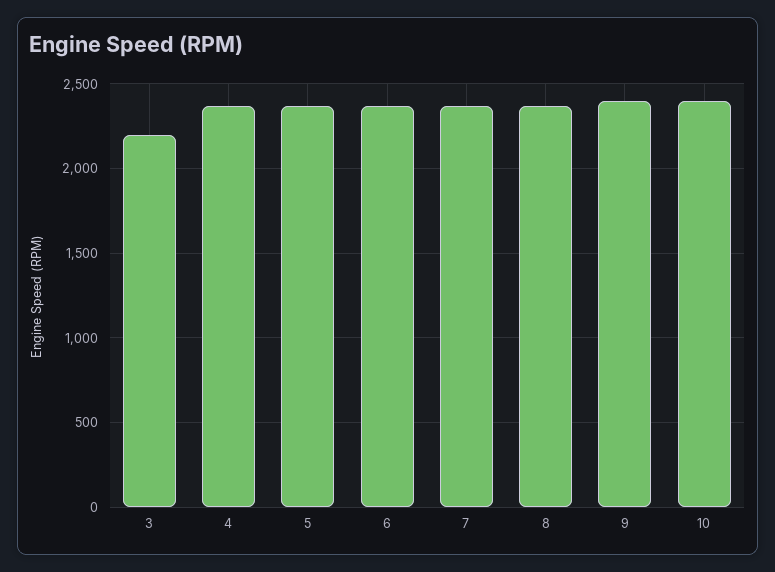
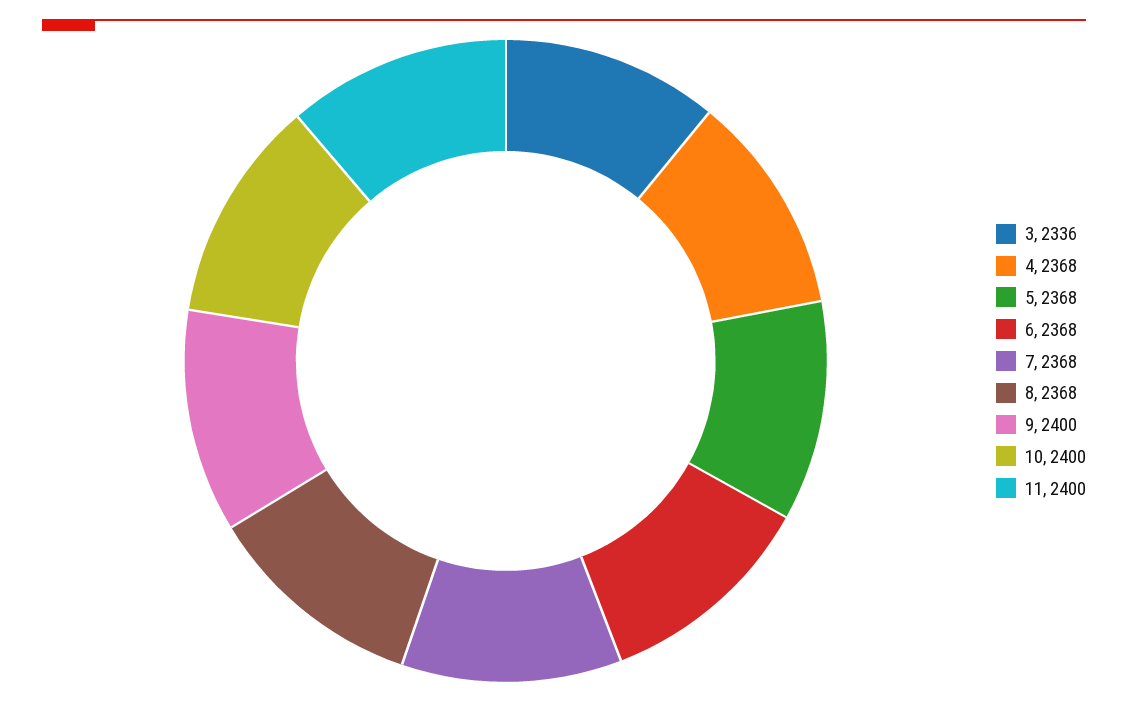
  {
-   "3": 2200,
+   "3": 2336,
    "4": 2368,
    "5": 2368,
    "6": 2368,
    "7": 2368,
    "8": 2368,
    "9": 2400,
-   "10": 2400
+   "10": 2400,
+   "11": 2400
  }

